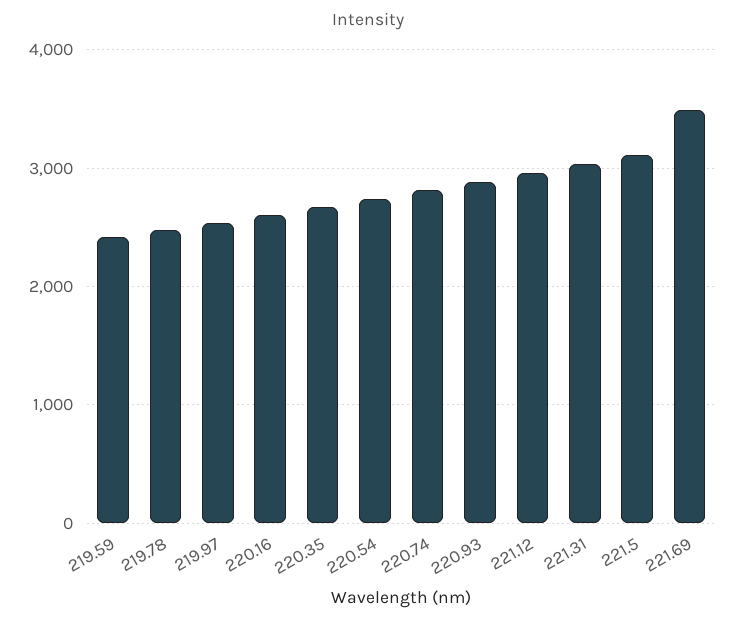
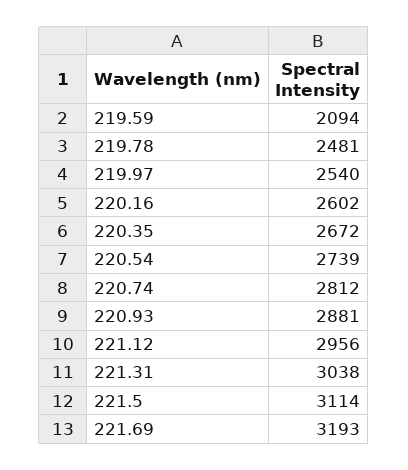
  {
-   "219.59": 2400,
+   "219.59": 2094,
    "219.78": 2481,
    "219.97": 2540,
    "220.16": 2602,
    "220.35": 2672,
    "220.54": 2739,
    "220.74": 2812,
    "220.93": 2881,
    "221.12": 2956,
    "221.31": 3038,
    "221.5": 3114,
-   "221.69": 3500
+   "221.69": 3193
  }

